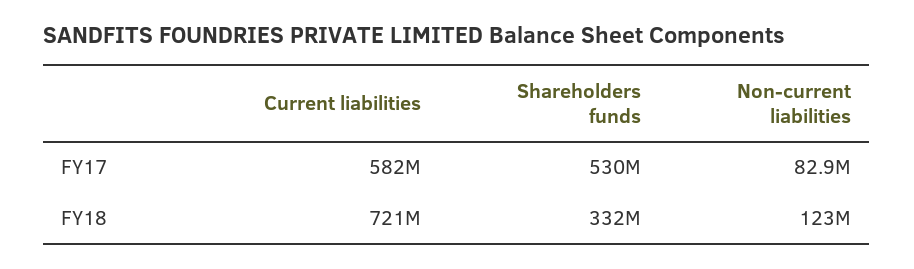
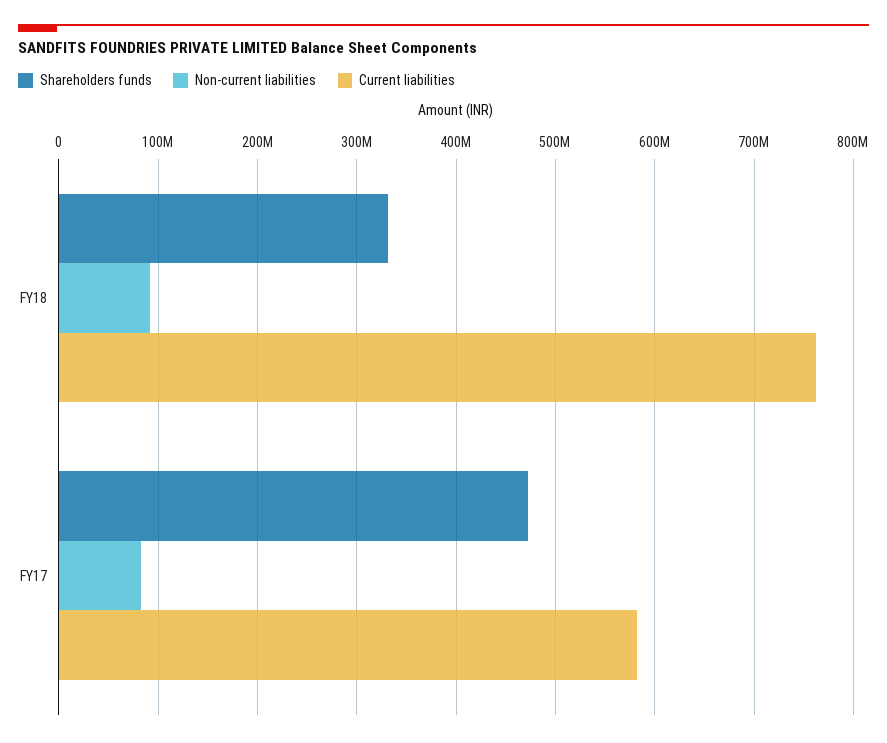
  {
    "Current liabilities": {
      "FY17": 582000000,
-     "FY18": 721000000
+     "FY18": 760000000
    },
    "Shareholders funds": {
-     "FY17": 530000000,
+     "FY17": 470000000,
      "FY18": 332000000
    },
    "Non-current liabilities": {
      "FY17": 82900000,
-     "FY18": 123000000
+     "FY18": 90000000
    }
  }

